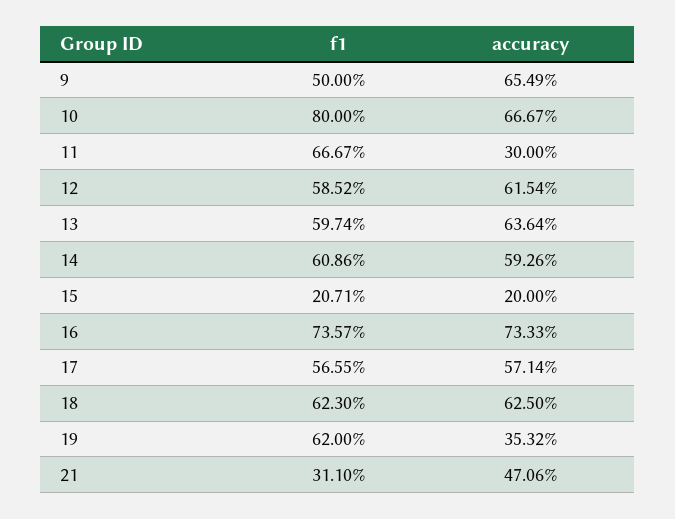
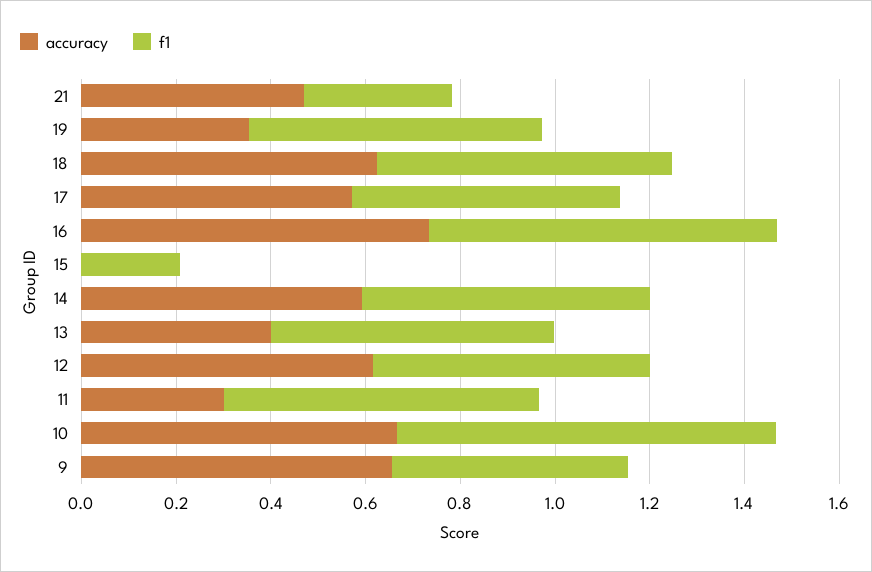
  {
    "f1": {
      "9": 0.5,
      "10": 0.8,
      "11": 0.6667,
      "12": 0.5852,
      "13": 0.5974,
      "14": 0.6086,
      "15": 0.2071,
      "16": 0.7357,
      "17": 0.5655,
      "18": 0.623,
      "19": 0.62,
      "21": 0.311
    },
    "accuracy": {
      "9": 0.6549,
      "10": 0.6667,
      "11": 0.3,
      "12": 0.6154,
-     "13": 0.6364,
+     "13": 0.4,
      "14": 0.5926,
-     "15": 0.2,
+     "15": 0,
      "16": 0.7333,
      "17": 0.5714,
      "18": 0.625,
      "19": 0.3532,
      "21": 0.4706
    }
  }

